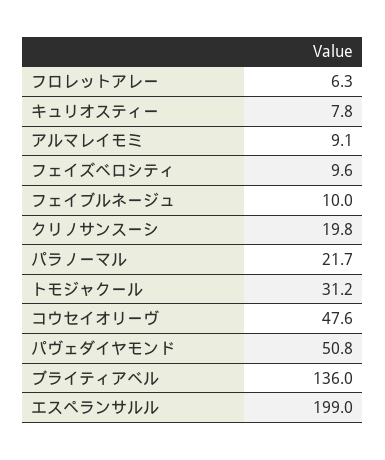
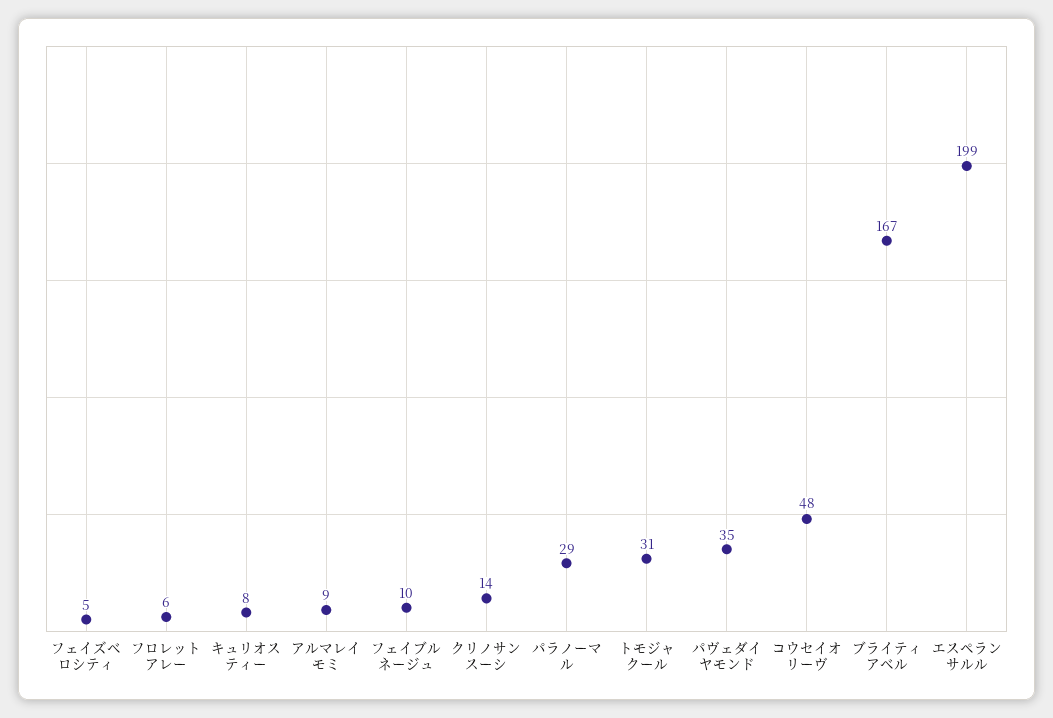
  {
    "フロレットアレー": 6.3,
    "キュリオスティー": 7.8,
    "アルマレイモミ": 9.1,
-   "フェイズベロシティ": 9.6,
+   "フェイズベロシティ": 5,
    "フェイブルネージュ": 10,
-   "クリノサンスーシ": 19.8,
+   "クリノサンスーシ": 14,
-   "パラノーマル": 21.7,
+   "パラノーマル": 29,
    "トモジャクール": 31.2,
    "コウセイオリーヴ": 47.6,
-   "パヴェダイヤモンド": 50.8,
+   "パヴェダイヤモンド": 35,
-   "ブライティアベル": 136,
+   "ブライティアベル": 167,
    "エスペランサルル": 199
  }

